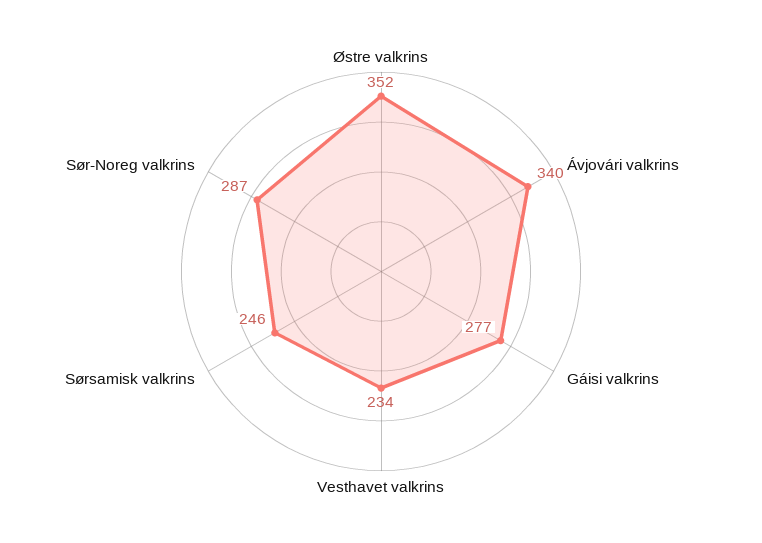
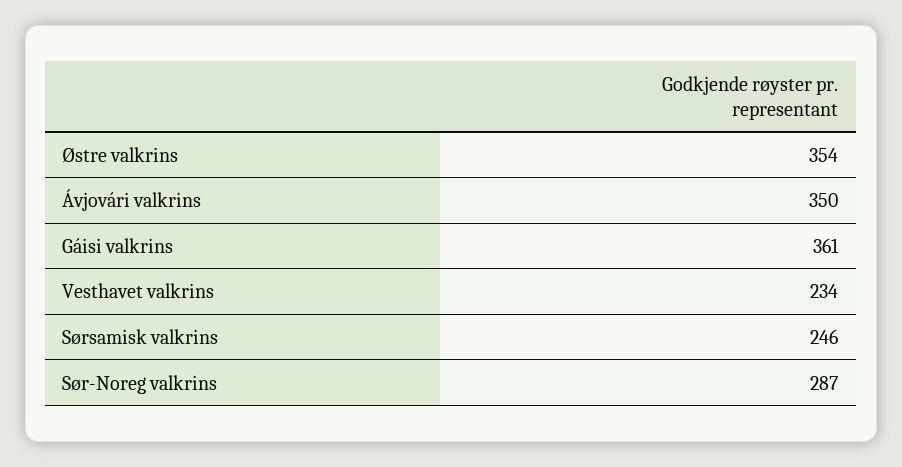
  {
-   "Østre valkrins": 352,
+   "Østre valkrins": 354,
-   "Ávjovári valkrins": 340,
+   "Ávjovári valkrins": 350,
-   "Gáisi valkrins": 277,
+   "Gáisi valkrins": 361,
    "Vesthavet valkrins": 234,
    "Sørsamisk valkrins": 246,
    "Sør-Noreg valkrins": 287
  }

